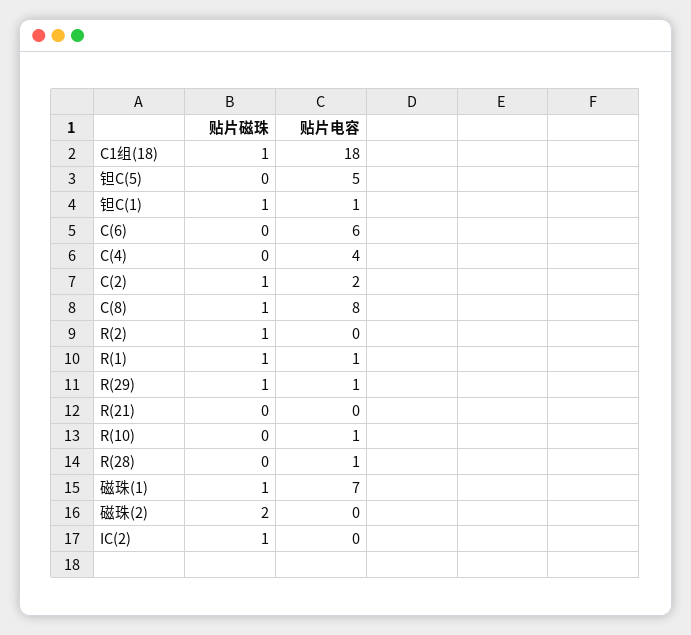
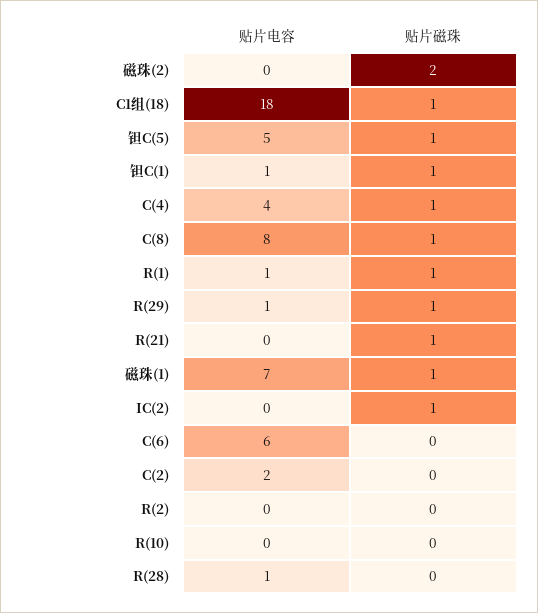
  {
    "贴片磁珠": {
      "C1组(18)": 1,
-     "钽C(5)": 0,
+     "钽C(5)": 1,
      "钽C(1)": 1,
      "C(6)": 0,
-     "C(4)": 0,
+     "C(4)": 1,
-     "C(2)": 1,
+     "C(2)": 0,
      "C(8)": 1,
-     "R(2)": 1,
+     "R(2)": 0,
      "R(1)": 1,
      "R(29)": 1,
-     "R(21)": 0,
+     "R(21)": 1,
      "R(10)": 0,
      "R(28)": 0,
      "磁珠(1)": 1,
      "磁珠(2)": 2,
      "IC(2)": 1
    },
    "贴片电容": {
      "C1组(18)": 18,
      "钽C(5)": 5,
      "钽C(1)": 1,
      "C(6)": 6,
      "C(4)": 4,
      "C(2)": 2,
      "C(8)": 8,
      "R(2)": 0,
      "R(1)": 1,
      "R(29)": 1,
      "R(21)": 0,
-     "R(10)": 1,
+     "R(10)": 0,
      "R(28)": 1,
      "磁珠(1)": 7,
      "磁珠(2)": 0,
      "IC(2)": 0
    }
  }

